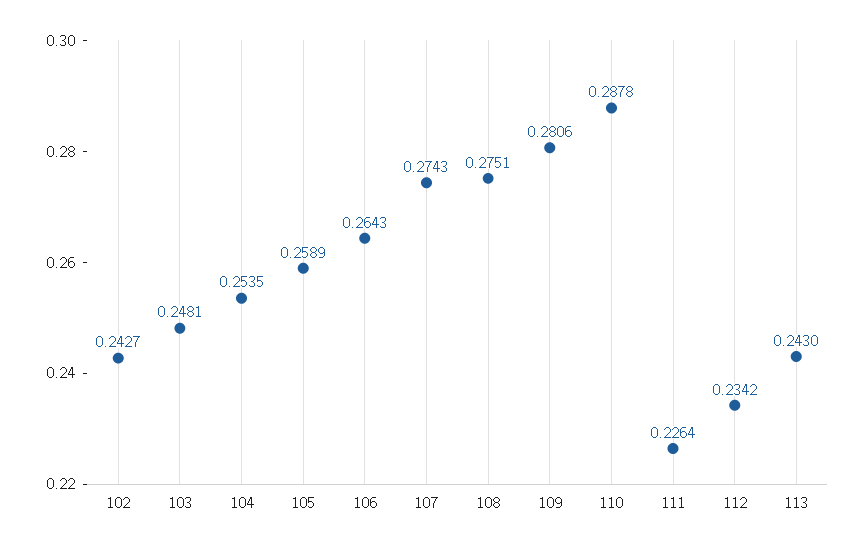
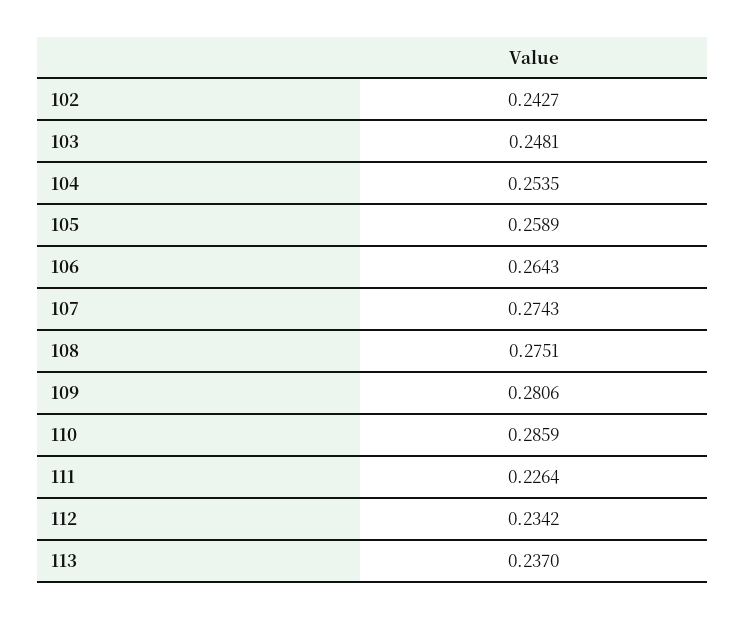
  {
    "102": 0.2427,
    "103": 0.2481,
    "104": 0.2535,
    "105": 0.2589,
    "106": 0.2643,
    "107": 0.2743,
    "108": 0.2751,
    "109": 0.2806,
-   "110": 0.2878,
+   "110": 0.2859,
    "111": 0.2264,
    "112": 0.2342,
-   "113": 0.243
+   "113": 0.237
  }

